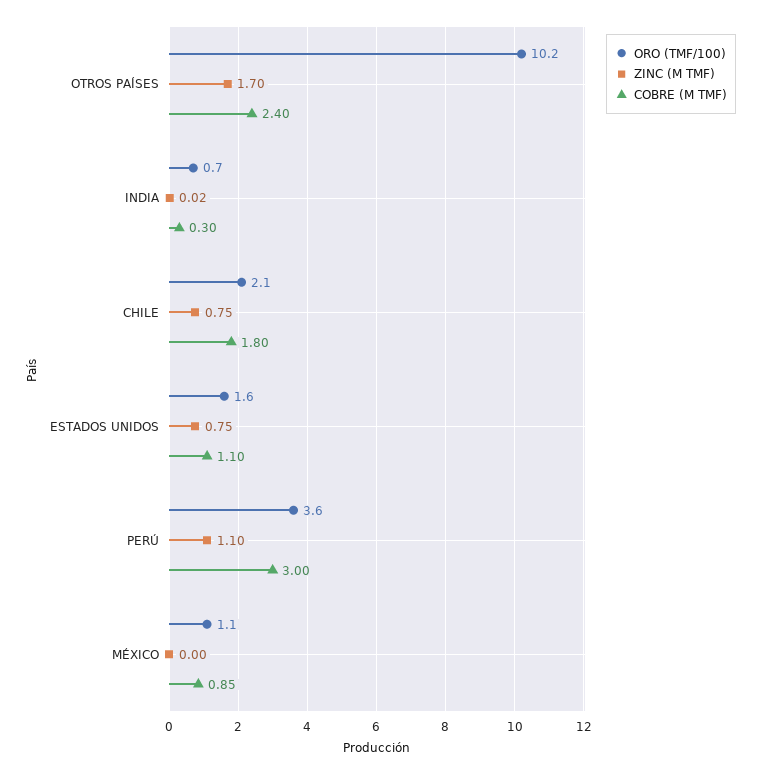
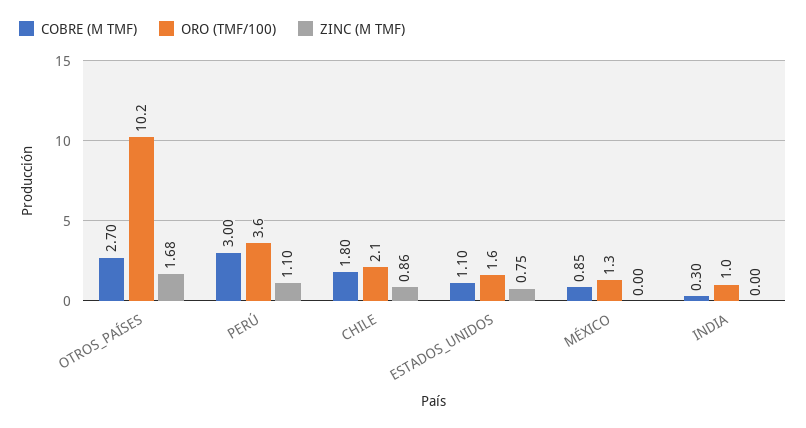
  {
    "ORO (TMF/100)": {
      "OTROS PAÍSES": 10.2,
-     "INDIA": 0.7,
+     "INDIA": 1,
      "CHILE": 2.1,
      "ESTADOS UNIDOS": 1.6,
      "PERÚ": 3.6,
-     "MÉXICO": 1.1
+     "MÉXICO": 1.3
    },
    "ZINC (M TMF)": {
-     "OTROS PAÍSES": 1.7,
+     "OTROS PAÍSES": 1.68,
-     "INDIA": 0.02,
+     "INDIA": 0,
-     "CHILE": 0.75,
+     "CHILE": 0.86,
      "ESTADOS UNIDOS": 0.75,
      "PERÚ": 1.1,
      "MÉXICO": 0
    },
    "COBRE (M TMF)": {
-     "OTROS PAÍSES": 2.4,
+     "OTROS PAÍSES": 2.7,
      "INDIA": 0.3,
      "CHILE": 1.8,
      "ESTADOS UNIDOS": 1.1,
      "PERÚ": 3,
      "MÉXICO": 0.85
    }
  }

